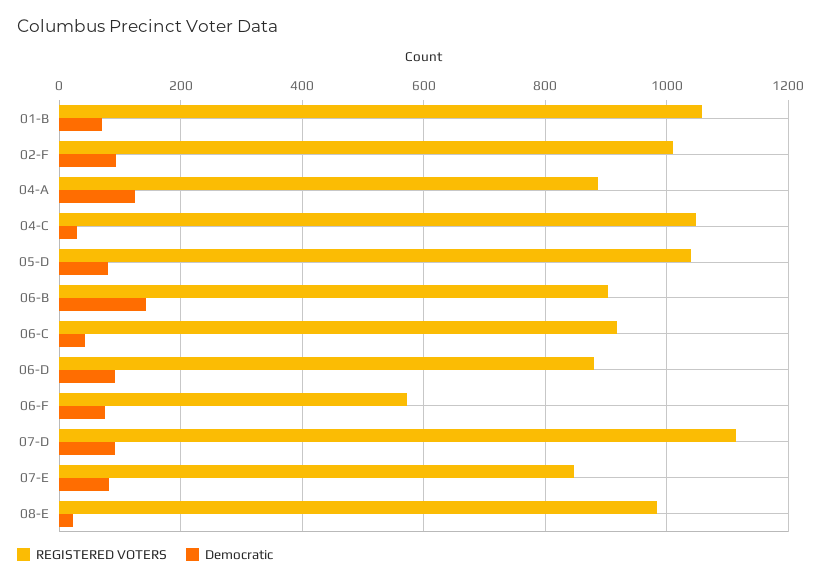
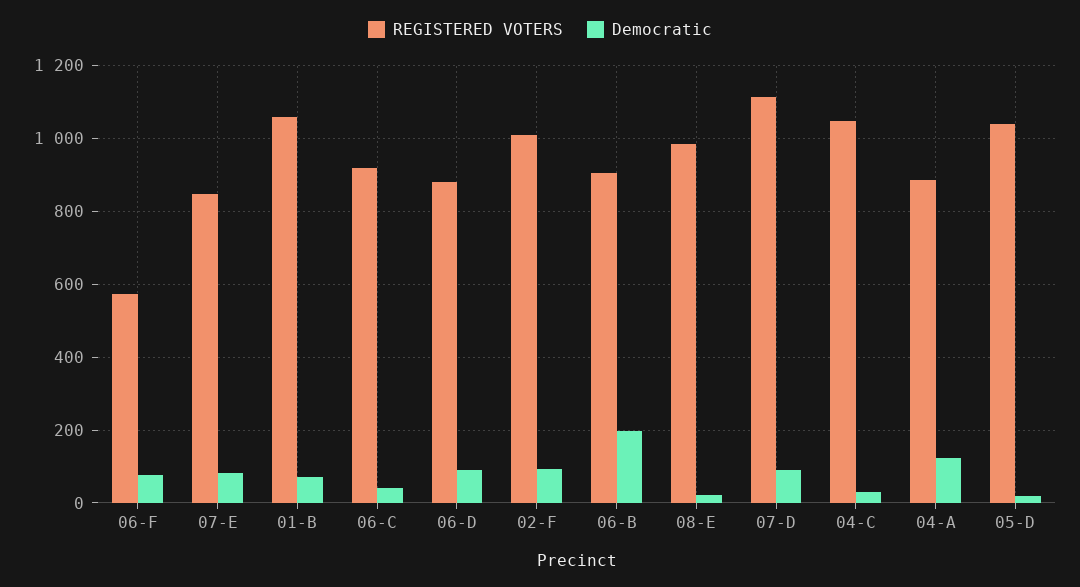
  {
    "REGISTERED VOTERS": {
      "01-B": 1060,
      "02-F": 1020,
      "04-A": 880,
      "04-C": 1040,
      "05-D": 1040,
      "06-B": 900,
      "06-C": 920,
      "06-D": 880,
      "06-F": 580,
      "07-D": 1120,
      "07-E": 840,
      "08-E": 980
    },
    "Democratic": {
      "01-B": 80,
      "02-F": 100,
      "04-A": 120,
      "04-C": 20,
-     "05-D": 80,
+     "05-D": 20,
-     "06-B": 140,
+     "06-B": 200,
      "06-C": 40,
      "06-D": 100,
      "06-F": 80,
      "07-D": 100,
      "07-E": 80,
      "08-E": 20
    }
  }

